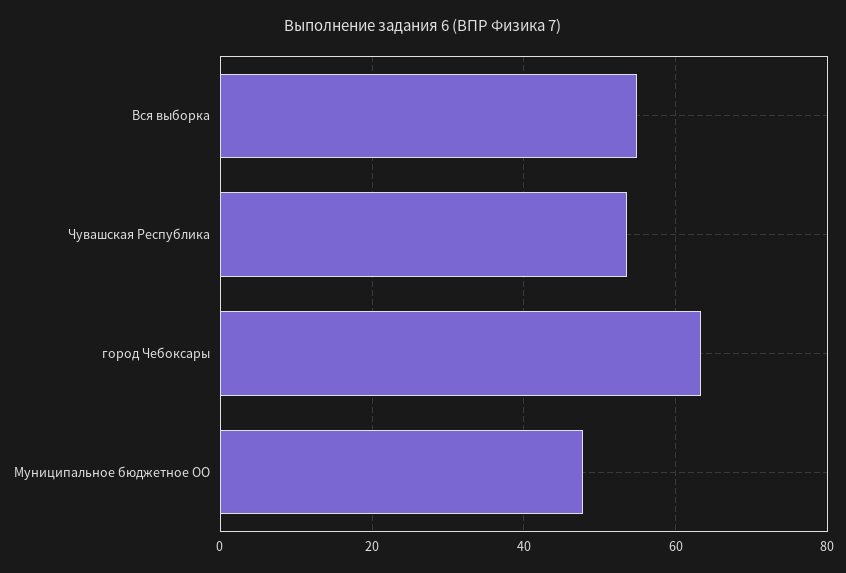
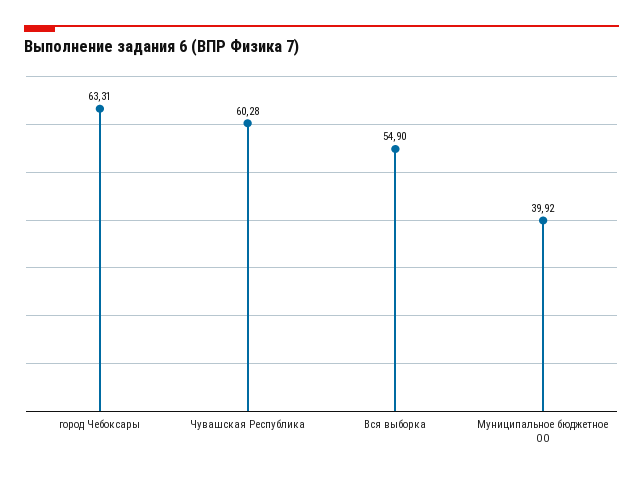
  {
    "Вся выборка": 54.9,
-   "Чувашская Республика": 54,
+   "Чувашская Республика": 60.28,
    "город Чебоксары": 63.31,
-   "Муниципальное бюджетное ОО": 48
+   "Муниципальное бюджетное ОО": 39.92
  }

